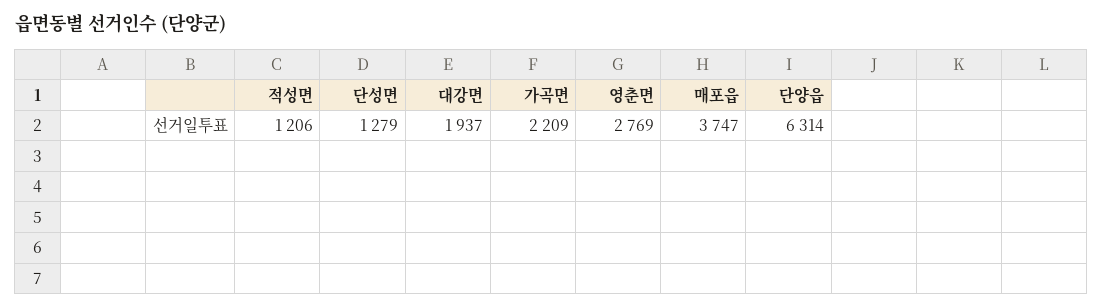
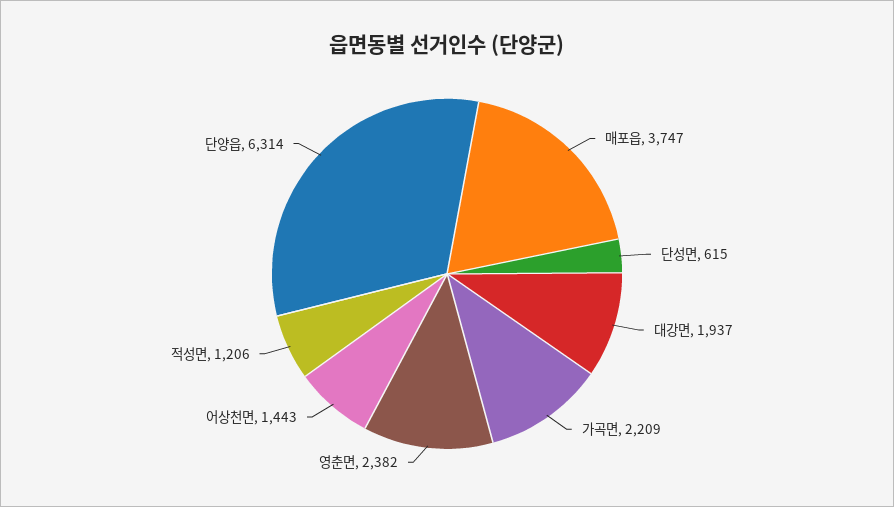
  {
    "적성면": 1206,
-   "단성면": 1279,
+   "단성면": 615,
    "대강면": 1937,
    "가곡면": 2209,
-   "영춘면": 2769,
+   "영춘면": 2382,
    "매포읍": 3747,
-   "단양읍": 6314
+   "단양읍": 6314,
+   "어상천면": 1443
  }

